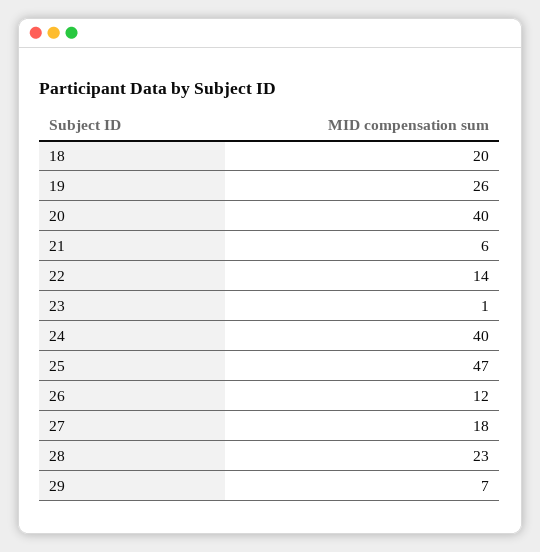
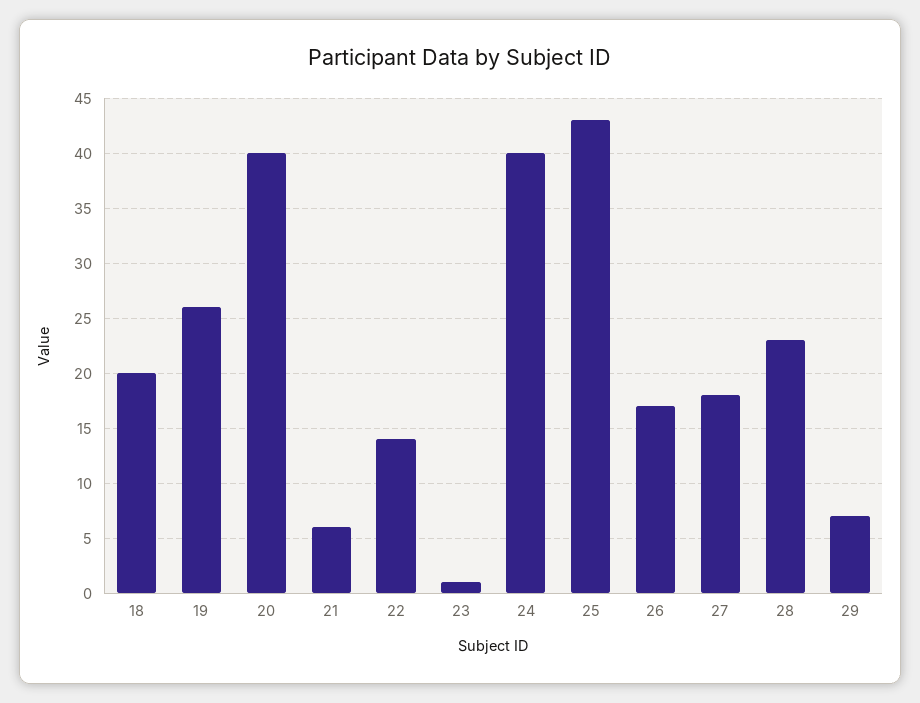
  {
    "18": 20,
    "19": 26,
    "20": 40,
    "21": 6,
    "22": 14,
    "23": 1,
    "24": 40,
-   "25": 47,
+   "25": 43,
-   "26": 12,
+   "26": 17,
    "27": 18,
    "28": 23,
    "29": 7
  }

